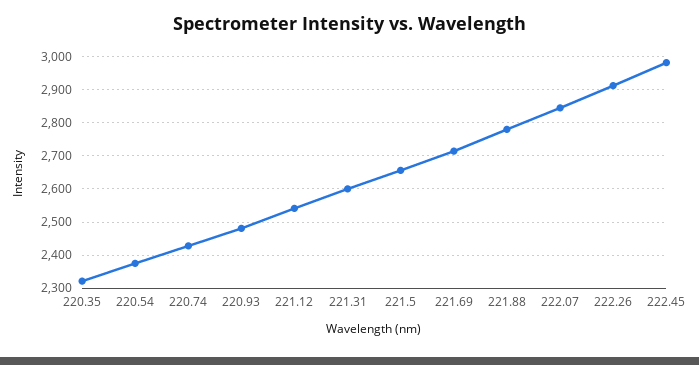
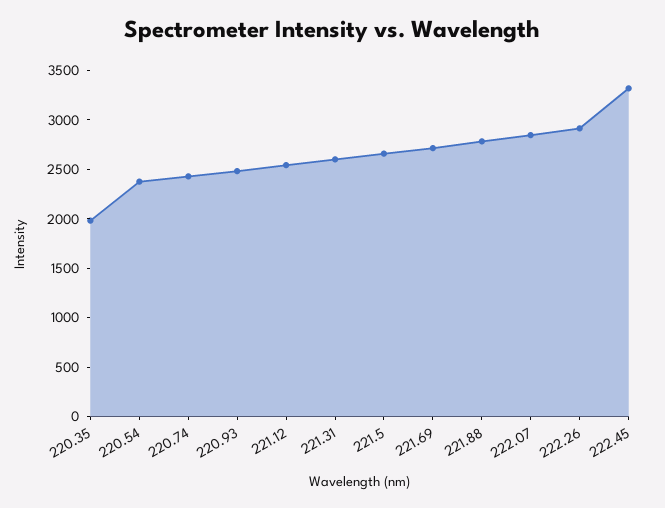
  {
-   "220.35": 2320,
+   "220.35": 2000,
    "220.54": 2380,
    "220.74": 2420,
    "220.93": 2480,
    "221.12": 2540,
    "221.31": 2600,
    "221.5": 2660,
    "221.69": 2720,
    "221.88": 2780,
    "222.07": 2840,
    "222.26": 2920,
-   "222.45": 2980
+   "222.45": 3300
  }

